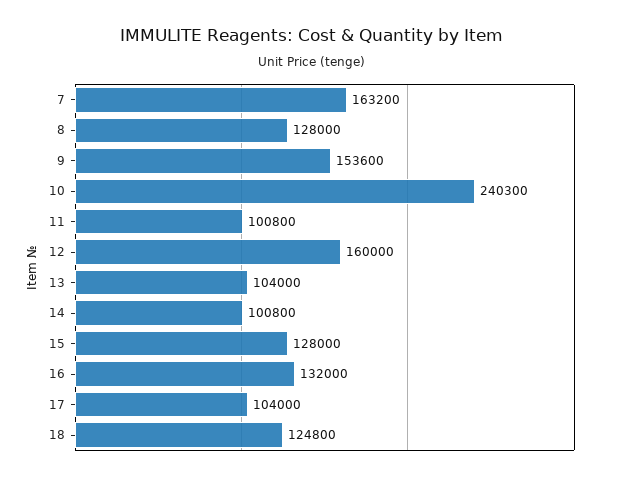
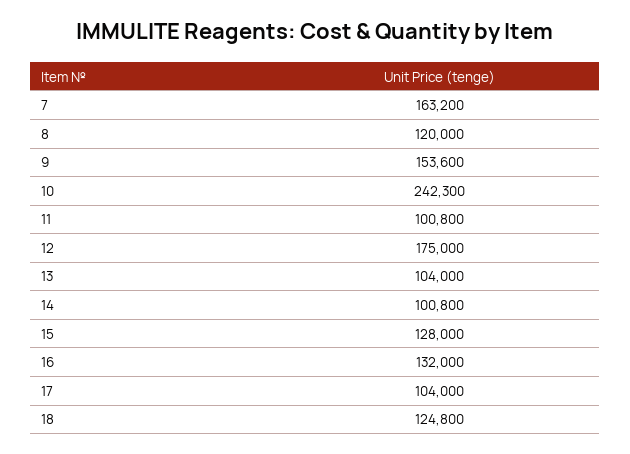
  {
    "7": 163200,
-   "8": 128000,
+   "8": 120000,
    "9": 153600,
-   "10": 240300,
+   "10": 242300,
    "11": 100800,
-   "12": 160000,
+   "12": 175000,
    "13": 104000,
    "14": 100800,
    "15": 128000,
    "16": 132000,
    "17": 104000,
    "18": 124800
  }

